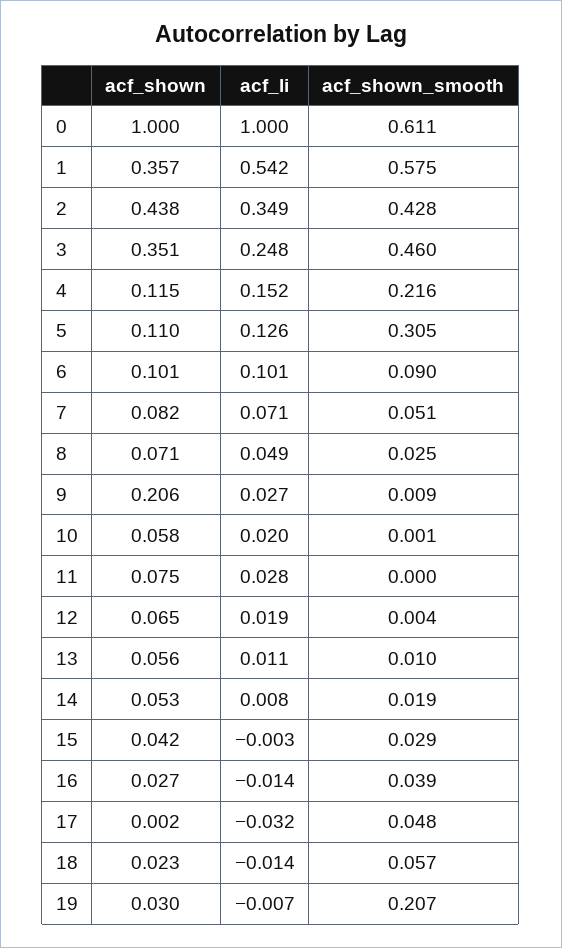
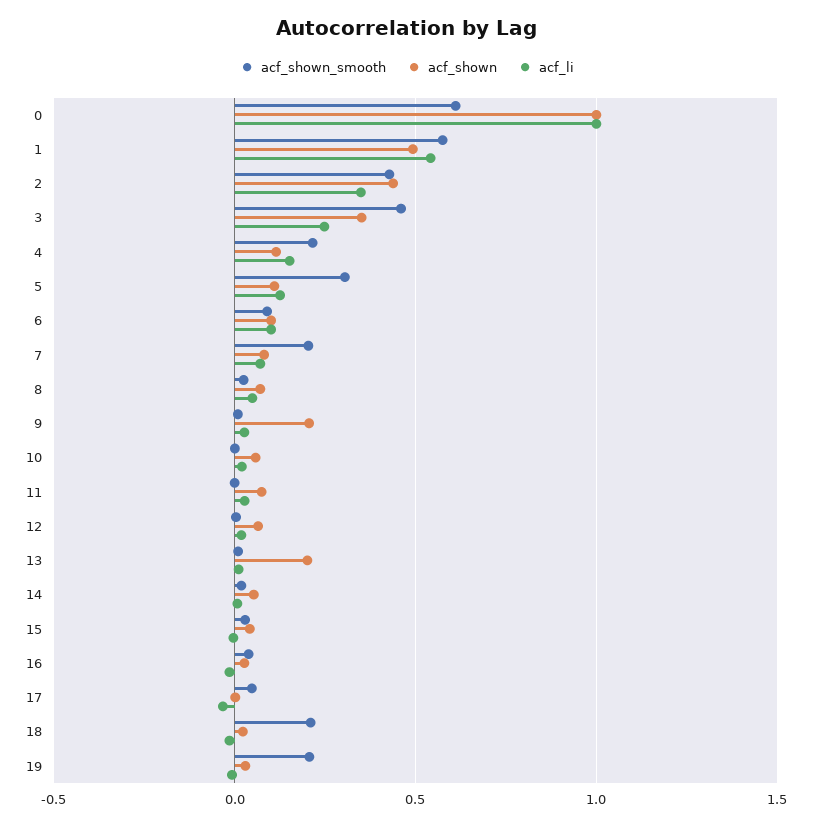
  {
    "acf_shown": {
      "0": 1,
-     "1": 0.357,
+     "1": 0.5,
      "2": 0.438,
      "3": 0.351,
      "4": 0.115,
      "5": 0.11,
      "6": 0.101,
      "7": 0.082,
      "8": 0.071,
      "9": 0.206,
      "10": 0.058,
      "11": 0.075,
      "12": 0.065,
-     "13": 0.056,
+     "13": 0.2,
      "14": 0.053,
      "15": 0.042,
      "16": 0.027,
      "17": 0.002,
      "18": 0.023,
      "19": 0.03
    },
    "acf_li": {
      "0": 1,
      "1": 0.542,
      "2": 0.349,
      "3": 0.248,
      "4": 0.152,
      "5": 0.126,
      "6": 0.101,
      "7": 0.071,
      "8": 0.049,
      "9": 0.027,
      "10": 0.02,
      "11": 0.028,
      "12": 0.019,
      "13": 0.011,
      "14": 0.008,
      "15": -0.003,
      "16": -0.014,
      "17": -0.032,
      "18": -0.014,
      "19": -0.007
    },
    "acf_shown_smooth": {
      "0": 0.611,
      "1": 0.575,
      "2": 0.428,
      "3": 0.46,
      "4": 0.216,
      "5": 0.305,
      "6": 0.09,
-     "7": 0.051,
+     "7": 0.2,
      "8": 0.025,
      "9": 0.009,
      "10": 0.001,
      "11": 0,
      "12": 0.004,
      "13": 0.01,
      "14": 0.019,
      "15": 0.029,
      "16": 0.039,
      "17": 0.048,
-     "18": 0.057,
+     "18": 0.2,
      "19": 0.207
    }
  }

